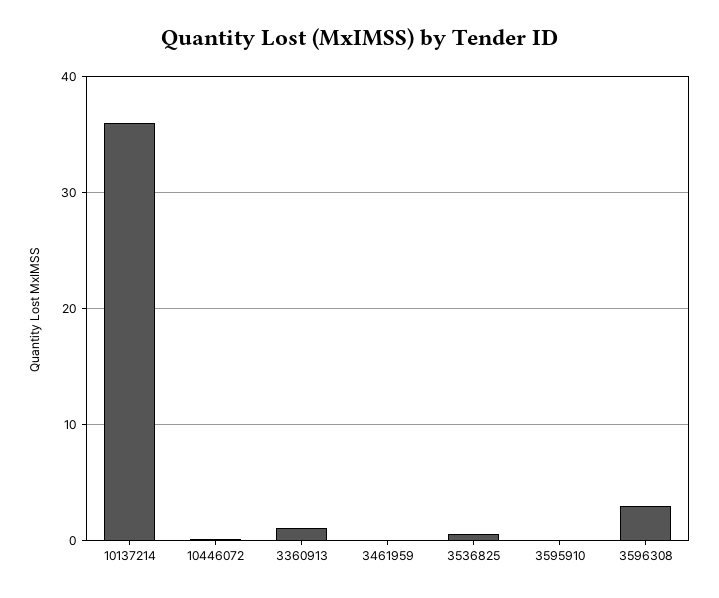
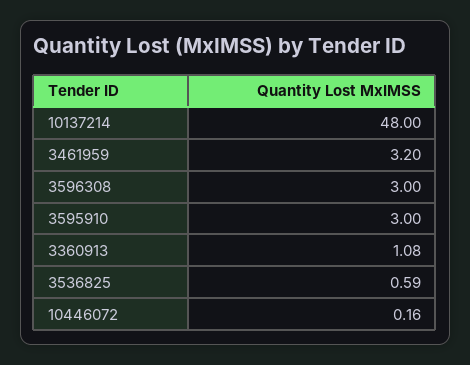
  {
-   "10137214": 36,
+   "10137214": 48,
    "10446072": 0.16,
    "3360913": 1.08,
-   "3461959": 0,
+   "3461959": 3.2,
    "3536825": 0.59,
-   "3595910": 0,
+   "3595910": 3,
    "3596308": 3
  }

